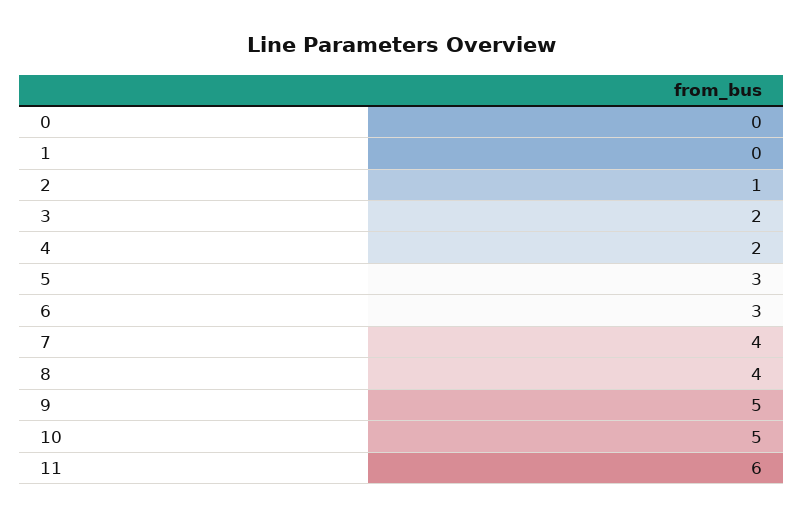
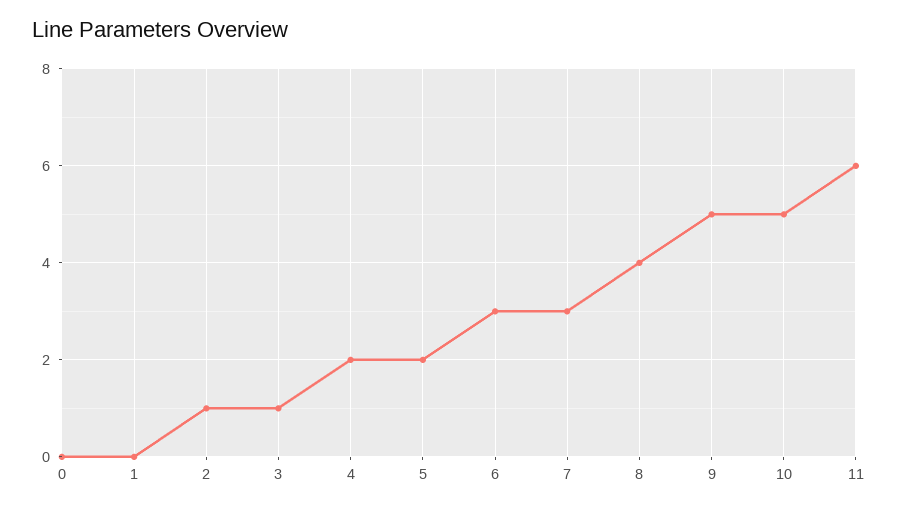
  {
    "0": 0,
    "1": 0,
    "2": 1,
-   "3": 2,
+   "3": 1,
    "4": 2,
-   "5": 3,
+   "5": 2,
    "6": 3,
-   "7": 4,
+   "7": 3,
    "8": 4,
    "9": 5,
    "10": 5,
    "11": 6
  }

